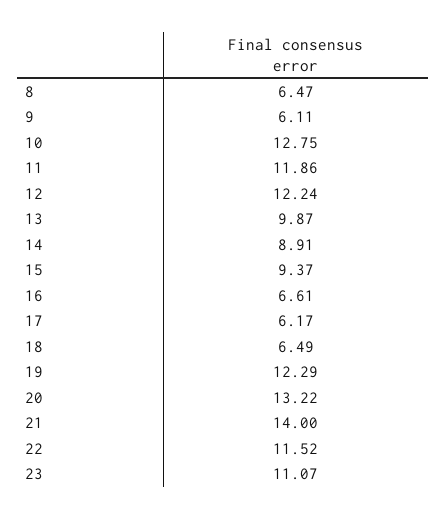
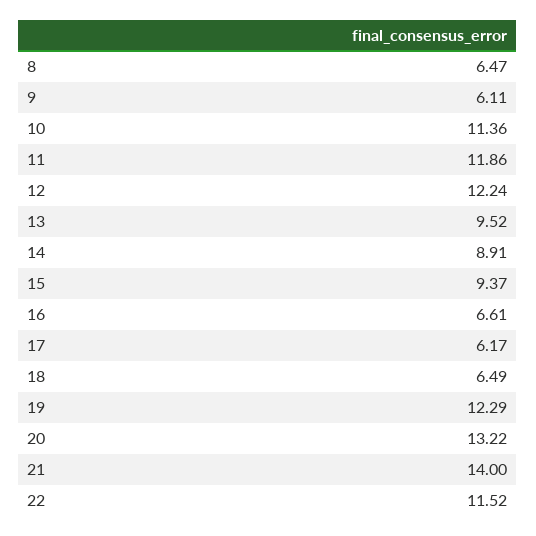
  {
    "8": 6.47,
    "9": 6.11,
-   "10": 12.75,
+   "10": 11.36,
    "11": 11.86,
    "12": 12.24,
-   "13": 9.87,
+   "13": 9.52,
    "14": 8.91,
    "15": 9.37,
    "16": 6.61,
    "17": 6.17,
    "18": 6.49,
    "19": 12.29,
    "20": 13.22,
    "21": 14,
-   "22": 11.52,
+   "22": 11.52
-   "23": 11.07
  }

